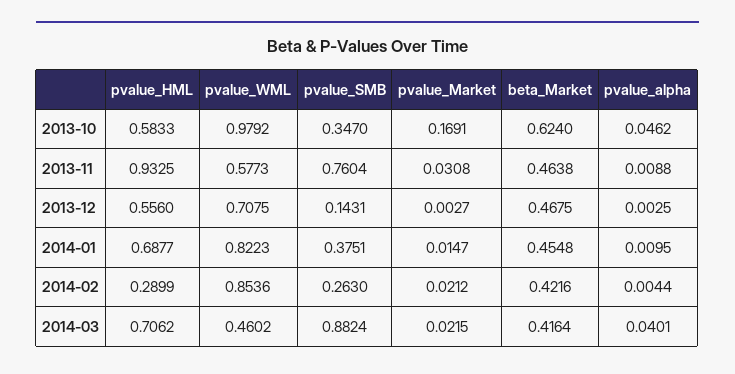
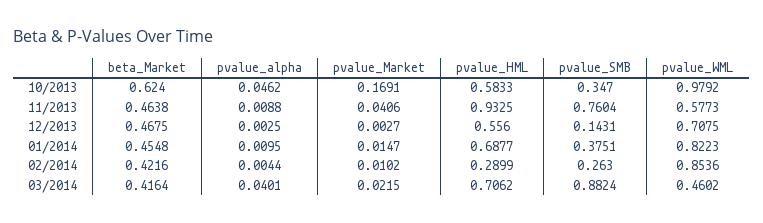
  {
    "pvalue_HML": {
      "2013-10": 0.5833,
      "2013-11": 0.9325,
      "2013-12": 0.556,
      "2014-01": 0.6877,
      "2014-02": 0.2899,
      "2014-03": 0.7062
    },
    "pvalue_WML": {
      "2013-10": 0.9792,
      "2013-11": 0.5773,
      "2013-12": 0.7075,
      "2014-01": 0.8223,
      "2014-02": 0.8536,
      "2014-03": 0.4602
    },
    "pvalue_SMB": {
      "2013-10": 0.347,
      "2013-11": 0.7604,
      "2013-12": 0.1431,
      "2014-01": 0.3751,
      "2014-02": 0.263,
      "2014-03": 0.8824
    },
    "pvalue_Market": {
      "2013-10": 0.1691,
-     "2013-11": 0.0308,
+     "2013-11": 0.0406,
      "2013-12": 0.0027,
      "2014-01": 0.0147,
-     "2014-02": 0.0212,
+     "2014-02": 0.0102,
      "2014-03": 0.0215
    },
    "beta_Market": {
      "2013-10": 0.624,
      "2013-11": 0.4638,
      "2013-12": 0.4675,
      "2014-01": 0.4548,
      "2014-02": 0.4216,
      "2014-03": 0.4164
    },
    "pvalue_alpha": {
      "2013-10": 0.0462,
      "2013-11": 0.0088,
      "2013-12": 0.0025,
      "2014-01": 0.0095,
      "2014-02": 0.0044,
      "2014-03": 0.0401
    }
  }

